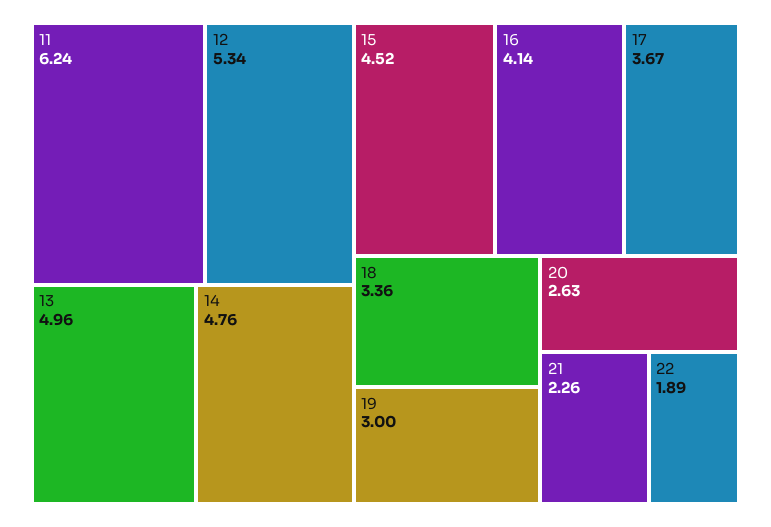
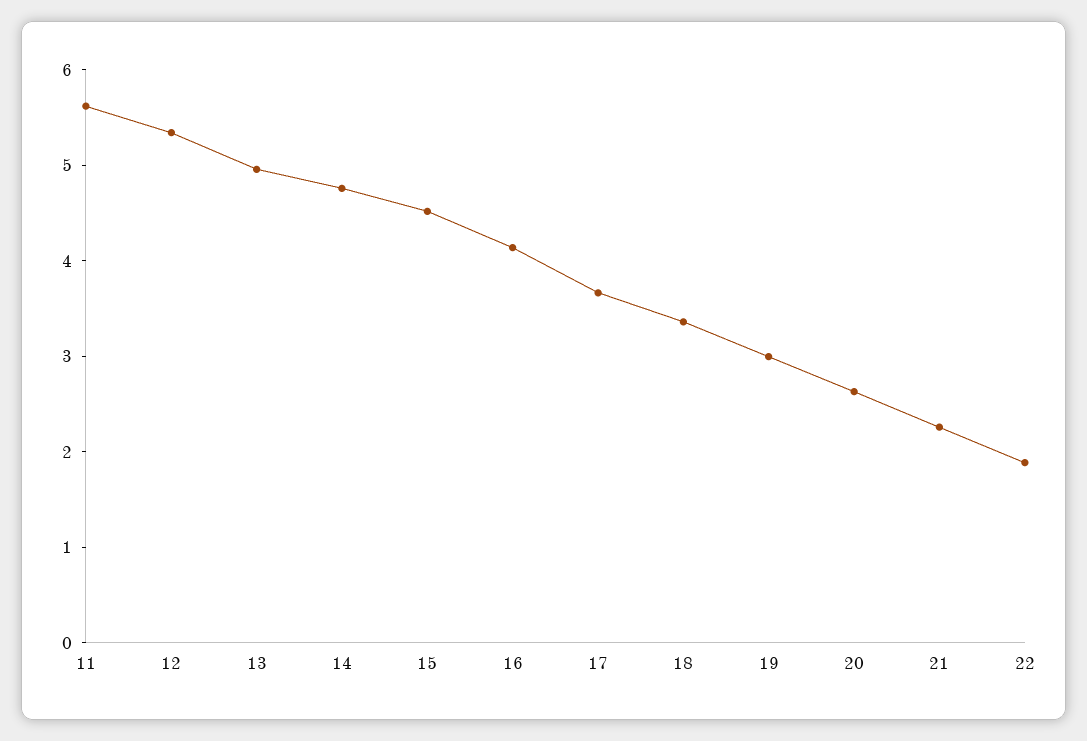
  {
-   "11": 6.24,
+   "11": 5.6,
    "12": 5.34,
    "13": 4.96,
    "14": 4.76,
    "15": 4.52,
    "16": 4.14,
    "17": 3.67,
    "18": 3.36,
    "19": 3,
    "20": 2.63,
    "21": 2.26,
    "22": 1.89
  }

